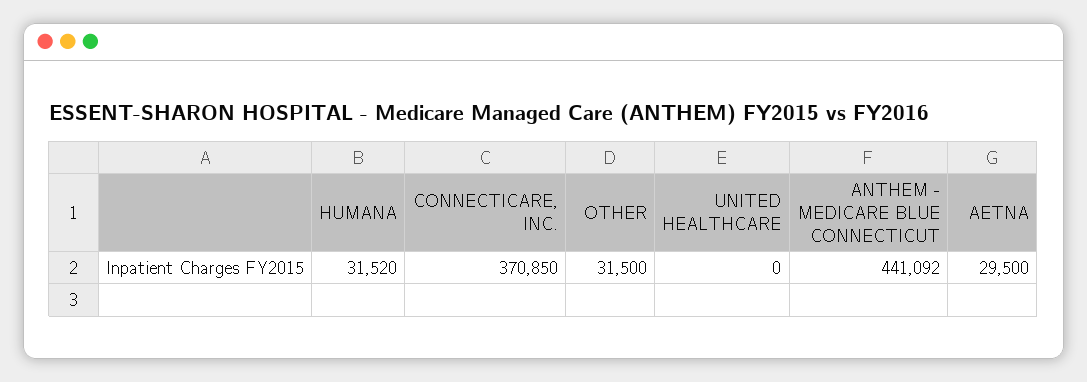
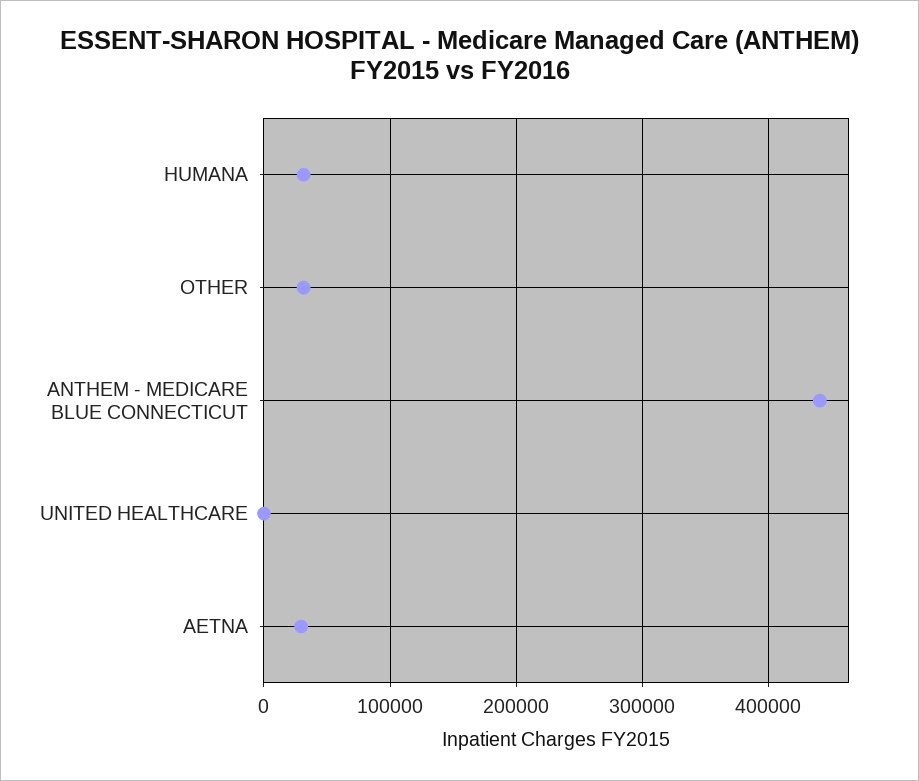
  {
    "HUMANA": 31520,
-   "CONNECTICARE, INC.": 370850,
    "OTHER": 31500,
    "UNITED HEALTHCARE": 0,
    "ANTHEM - MEDICARE BLUE CONNECTICUT": 441092,
    "AETNA": 29500
  }

